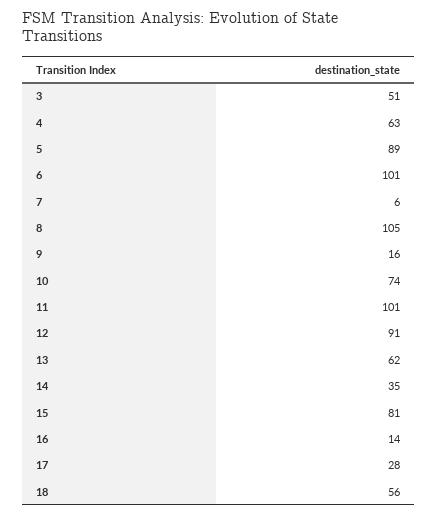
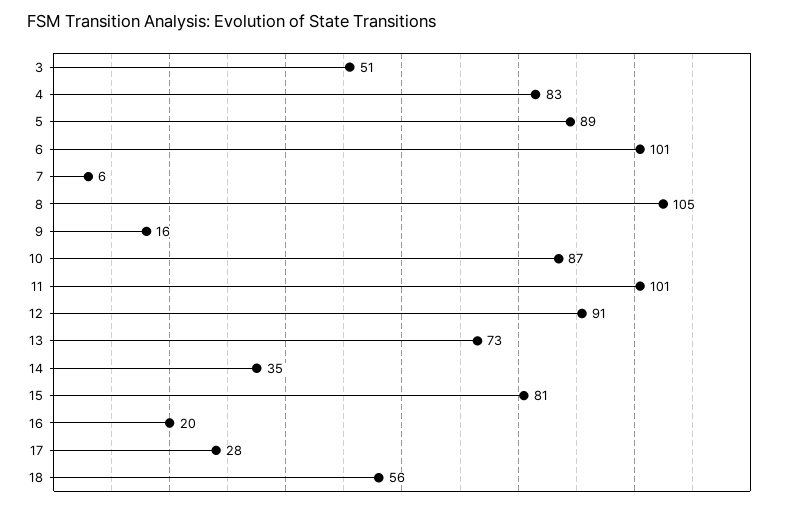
  {
    "3": 51,
-   "4": 63,
+   "4": 83,
    "5": 89,
    "6": 101,
    "7": 6,
    "8": 105,
    "9": 16,
-   "10": 74,
+   "10": 87,
    "11": 101,
    "12": 91,
-   "13": 62,
+   "13": 73,
    "14": 35,
    "15": 81,
-   "16": 14,
+   "16": 20,
    "17": 28,
    "18": 56
  }

